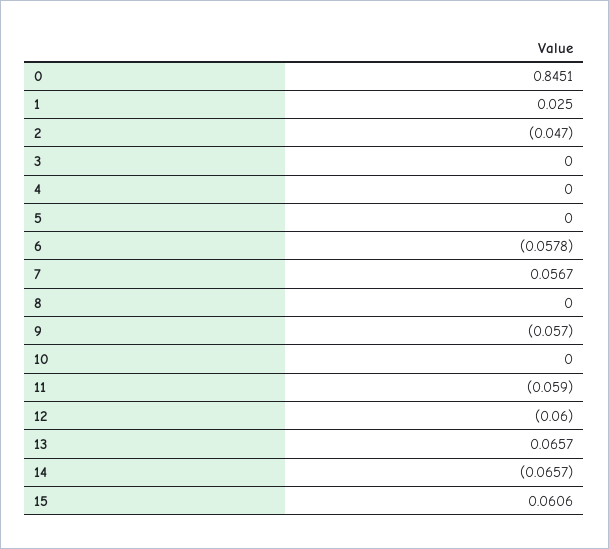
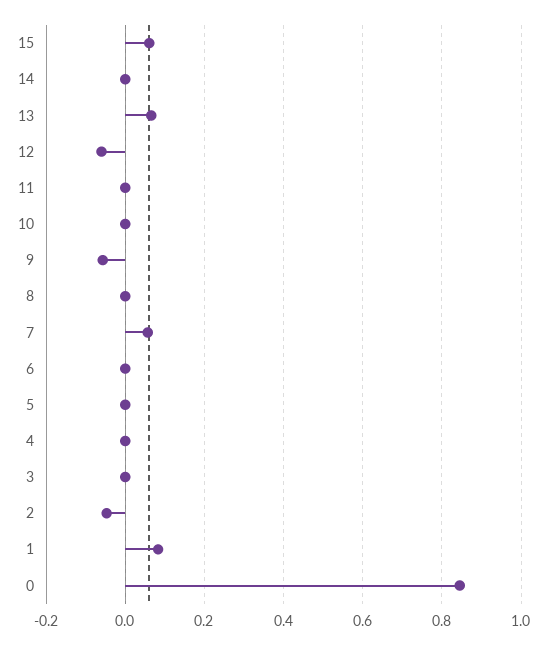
  {
    "0": 0.8451,
-   "1": 0.025,
+   "1": 0.08,
    "2": -0.047,
    "3": 0,
    "4": 0,
    "5": 0,
-   "6": -0.0578,
+   "6": 0,
    "7": 0.0567,
    "8": 0,
    "9": -0.057,
    "10": 0,
-   "11": -0.059,
+   "11": 0,
    "12": -0.06,
    "13": 0.0657,
-   "14": -0.0657,
+   "14": 0,
    "15": 0.0606
  }

